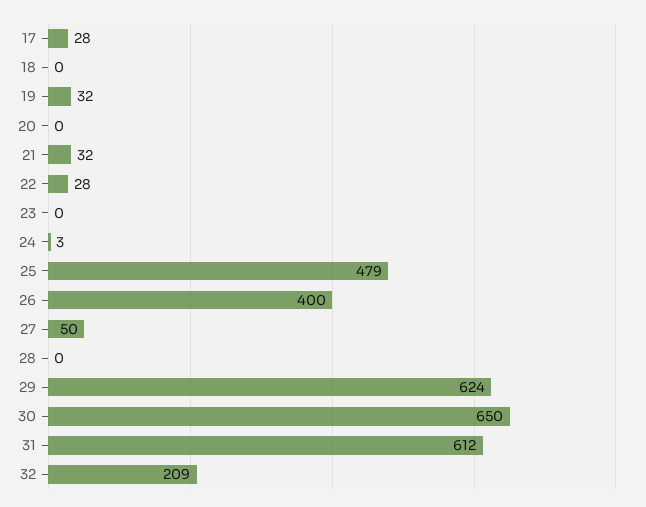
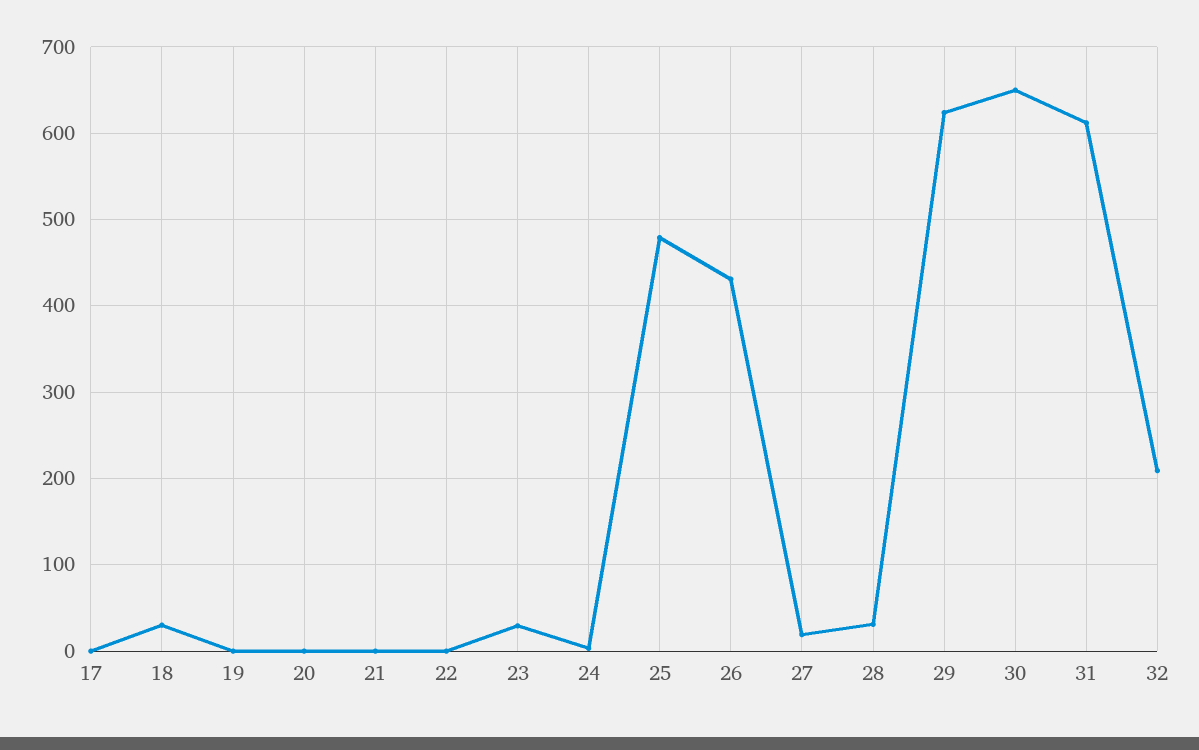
  {
-   "17": 28,
+   "17": 0,
-   "18": 0,
+   "18": 30,
-   "19": 32,
+   "19": 0,
    "20": 0,
-   "21": 32,
+   "21": 0,
-   "22": 28,
+   "22": 0,
-   "23": 0,
+   "23": 30,
    "24": 3,
    "25": 479,
-   "26": 400,
+   "26": 430,
-   "27": 50,
+   "27": 20,
-   "28": 0,
+   "28": 30,
    "29": 624,
    "30": 650,
    "31": 612,
    "32": 209
  }

